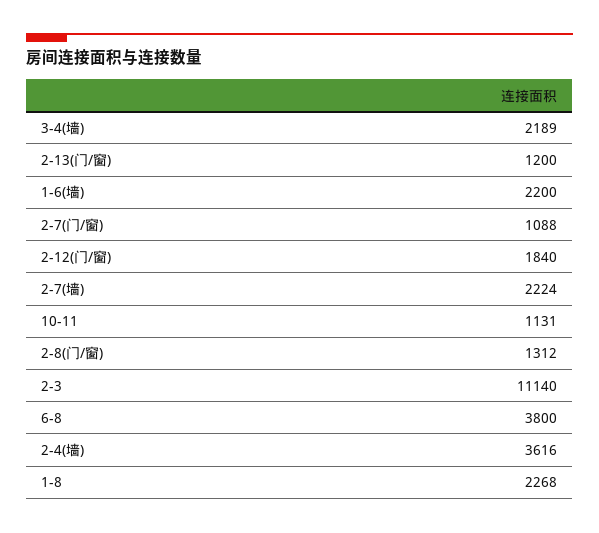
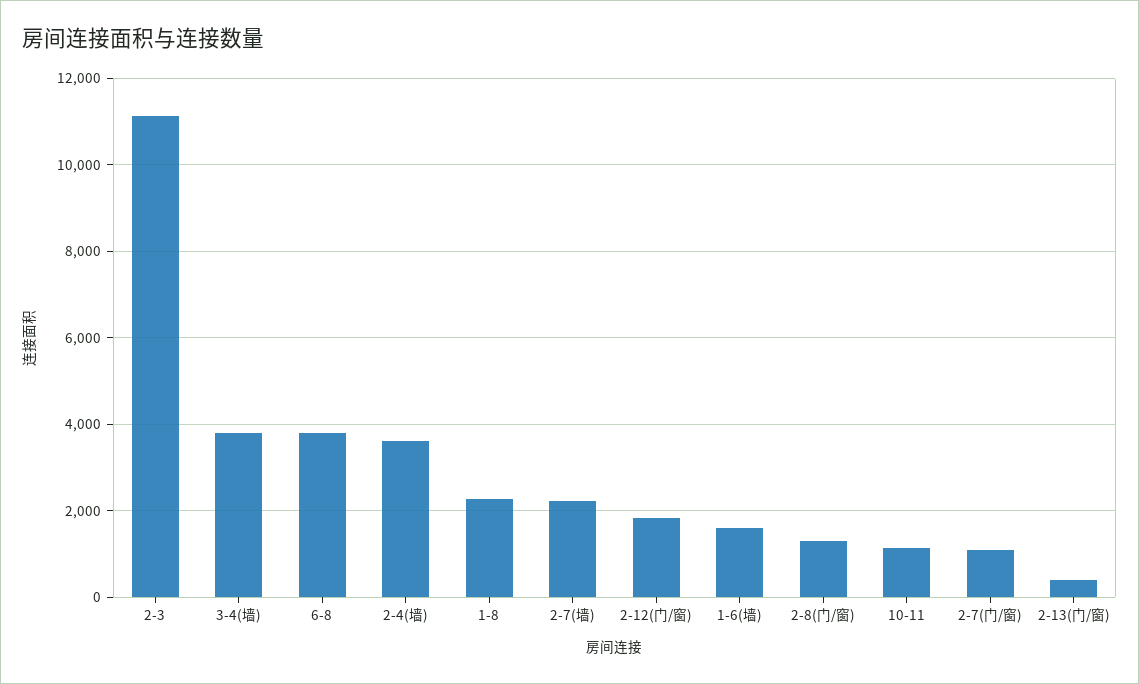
  {
-   "3-4(墙)": 2189,
+   "3-4(墙)": 3800,
-   "2-13(门/窗)": 1200,
+   "2-13(门/窗)": 400,
-   "1-6(墙)": 2200,
+   "1-6(墙)": 1600,
    "2-7(门/窗)": 1088,
    "2-12(门/窗)": 1840,
    "2-7(墙)": 2224,
    "10-11": 1131,
    "2-8(门/窗)": 1312,
    "2-3": 11140,
    "6-8": 3800,
    "2-4(墙)": 3616,
    "1-8": 2268
  }

